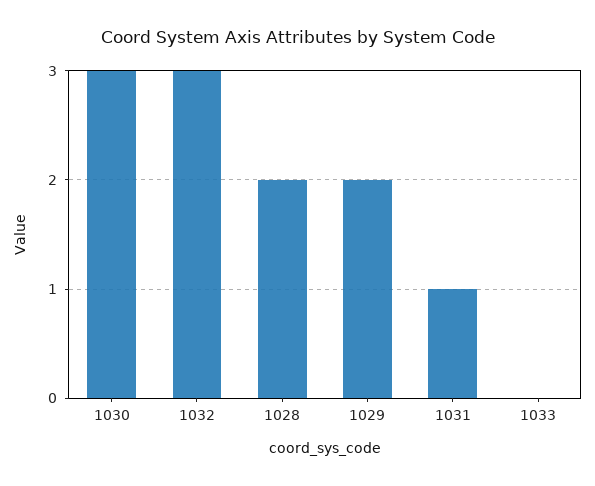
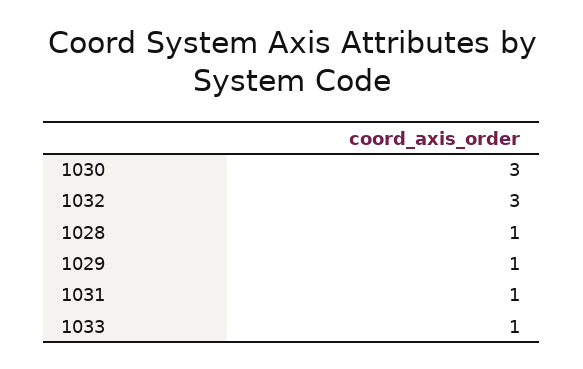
  {
    "1030": 3,
    "1032": 3,
-   "1028": 2,
+   "1028": 1,
-   "1029": 2,
+   "1029": 1,
    "1031": 1,
-   "1033": 0
+   "1033": 1
  }

